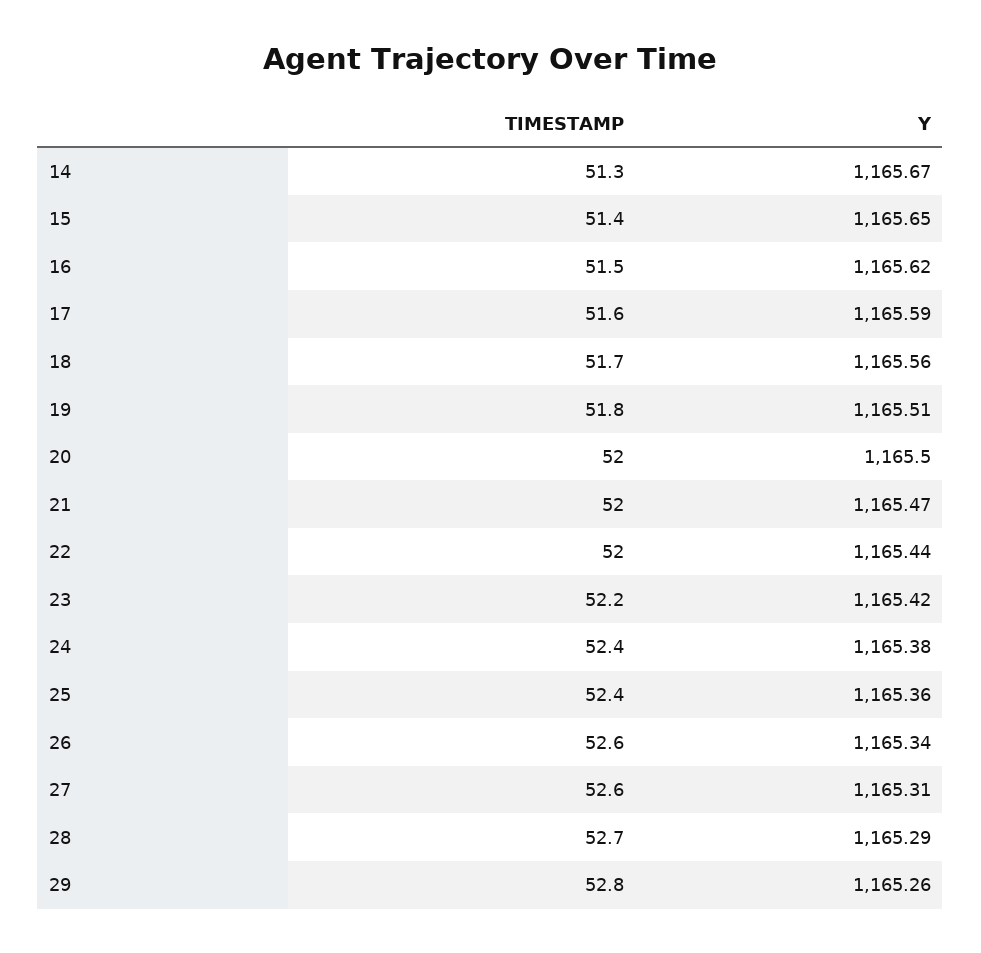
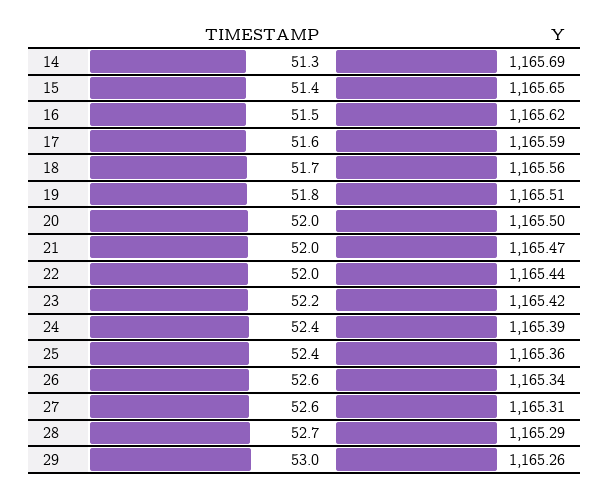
  {
    "TIMESTAMP": {
      "14": 51.3,
      "15": 51.4,
      "16": 51.5,
      "17": 51.6,
      "18": 51.7,
      "19": 51.8,
      "20": 52,
      "21": 52,
      "22": 52,
      "23": 52.2,
      "24": 52.4,
      "25": 52.4,
      "26": 52.6,
      "27": 52.6,
      "28": 52.7,
-     "29": 52.8
+     "29": 53
    },
    "Y": {
-     "14": 1165.67,
+     "14": 1165.69,
      "15": 1165.65,
      "16": 1165.62,
      "17": 1165.59,
      "18": 1165.56,
      "19": 1165.51,
      "20": 1165.5,
      "21": 1165.47,
      "22": 1165.44,
      "23": 1165.42,
-     "24": 1165.38,
+     "24": 1165.39,
      "25": 1165.36,
      "26": 1165.34,
      "27": 1165.31,
      "28": 1165.29,
      "29": 1165.26
    }
  }

